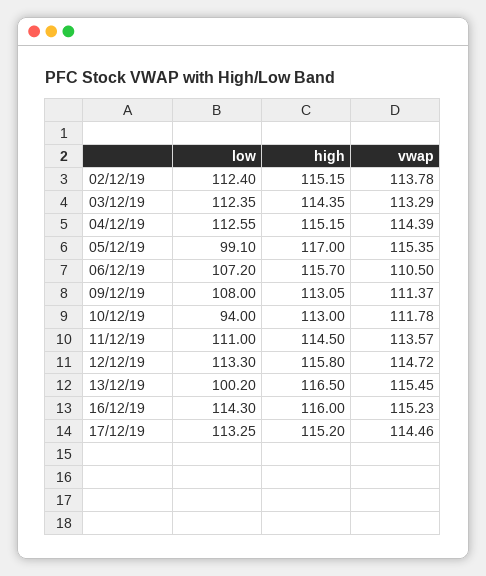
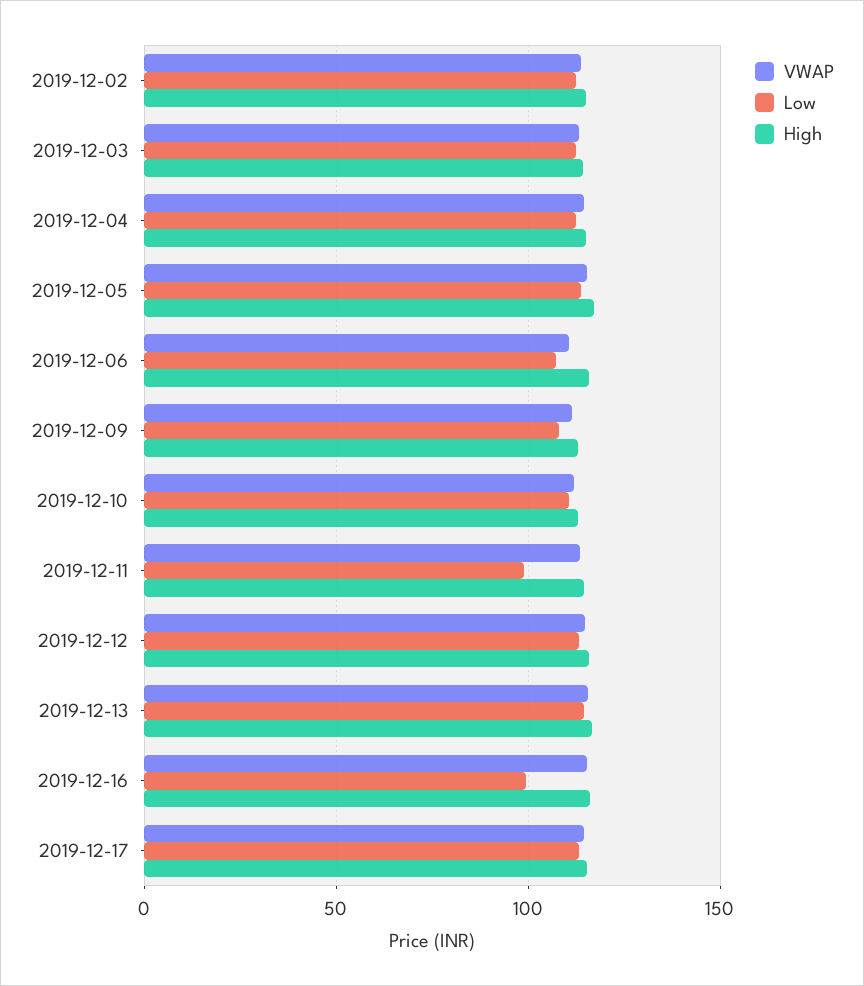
  {
    "low": {
      "02/12/19": 112.4,
      "03/12/19": 112.35,
      "04/12/19": 112.55,
-     "05/12/19": 99.1,
+     "05/12/19": 115,
      "06/12/19": 107.2,
      "09/12/19": 108,
-     "10/12/19": 94,
+     "10/12/19": 110,
-     "11/12/19": 111,
+     "11/12/19": 100,
      "12/12/19": 113.3,
-     "13/12/19": 100.2,
+     "13/12/19": 115,
-     "16/12/19": 114.3,
+     "16/12/19": 100,
      "17/12/19": 113.25
    },
    "high": {
      "02/12/19": 115.15,
      "03/12/19": 114.35,
      "04/12/19": 115.15,
      "05/12/19": 117,
      "06/12/19": 115.7,
      "09/12/19": 113.05,
      "10/12/19": 113,
      "11/12/19": 114.5,
      "12/12/19": 115.8,
      "13/12/19": 116.5,
      "16/12/19": 116,
      "17/12/19": 115.2
    },
    "vwap": {
      "02/12/19": 113.78,
      "03/12/19": 113.29,
      "04/12/19": 114.39,
      "05/12/19": 115.35,
      "06/12/19": 110.5,
      "09/12/19": 111.37,
      "10/12/19": 111.78,
      "11/12/19": 113.57,
      "12/12/19": 114.72,
      "13/12/19": 115.45,
      "16/12/19": 115.23,
      "17/12/19": 114.46
    }
  }

